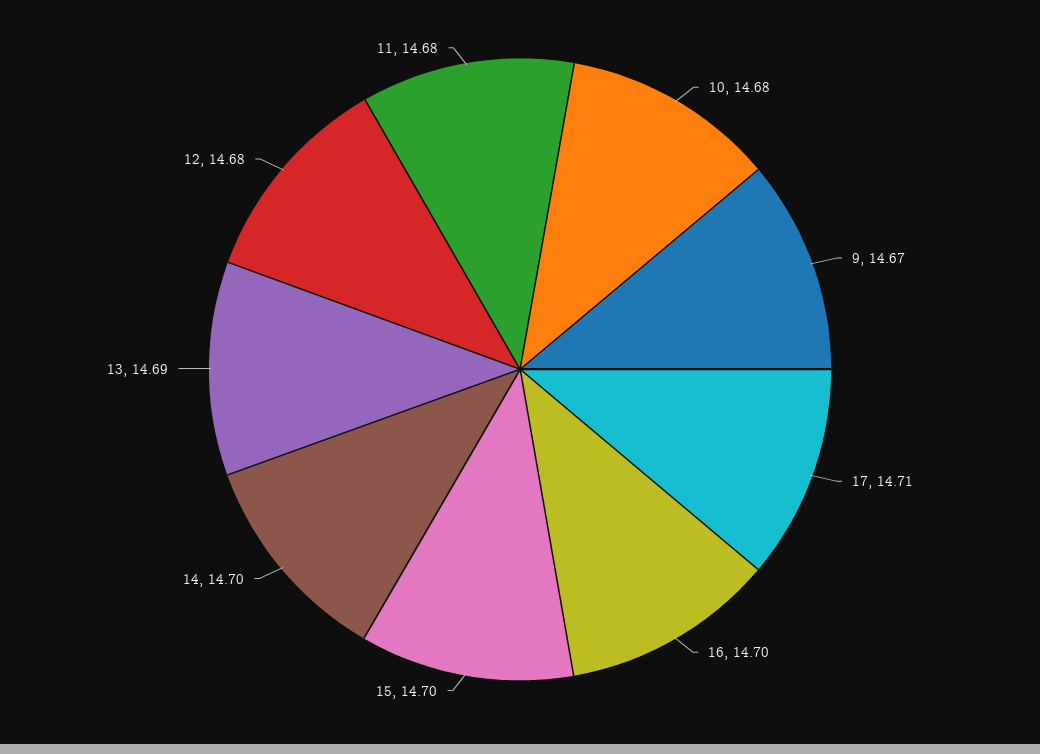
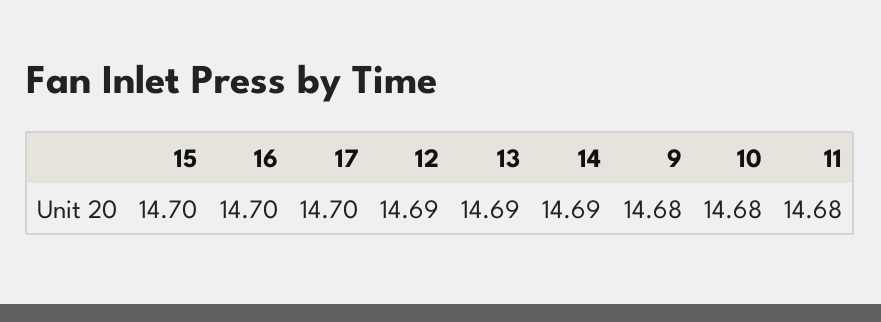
  {
    "10": 14.68,
-   "9": 14.67,
+   "9": 14.68,
-   "17": 14.71,
+   "17": 14.7,
    "16": 14.7,
    "15": 14.7,
-   "14": 14.7,
+   "14": 14.69,
    "13": 14.69,
-   "12": 14.68,
+   "12": 14.69,
    "11": 14.68
  }

